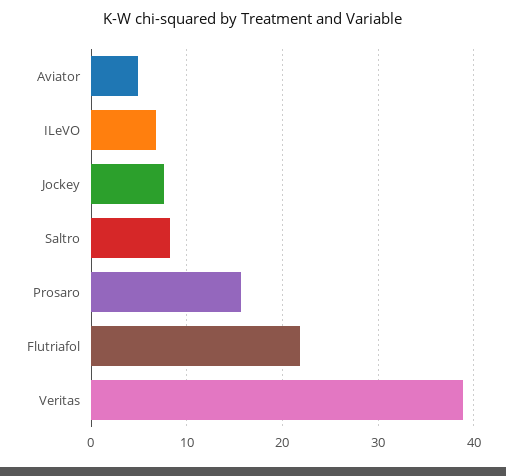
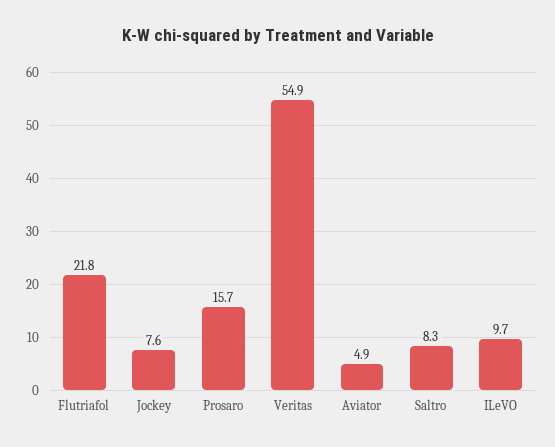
  {
    "Aviator": 4.9,
-   "ILeVO": 7,
+   "ILeVO": 9.7,
    "Jockey": 7.6,
    "Saltro": 8.3,
    "Prosaro": 15.7,
    "Flutriafol": 21.8,
-   "Veritas": 39
+   "Veritas": 54.9
  }

